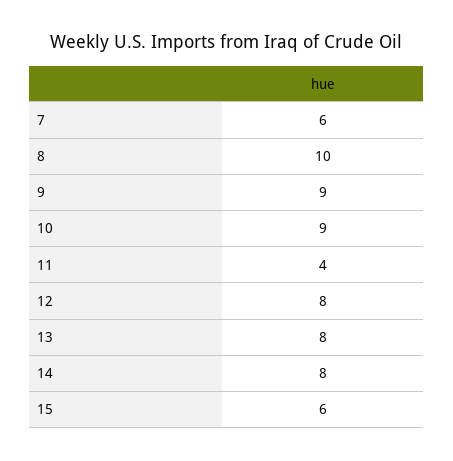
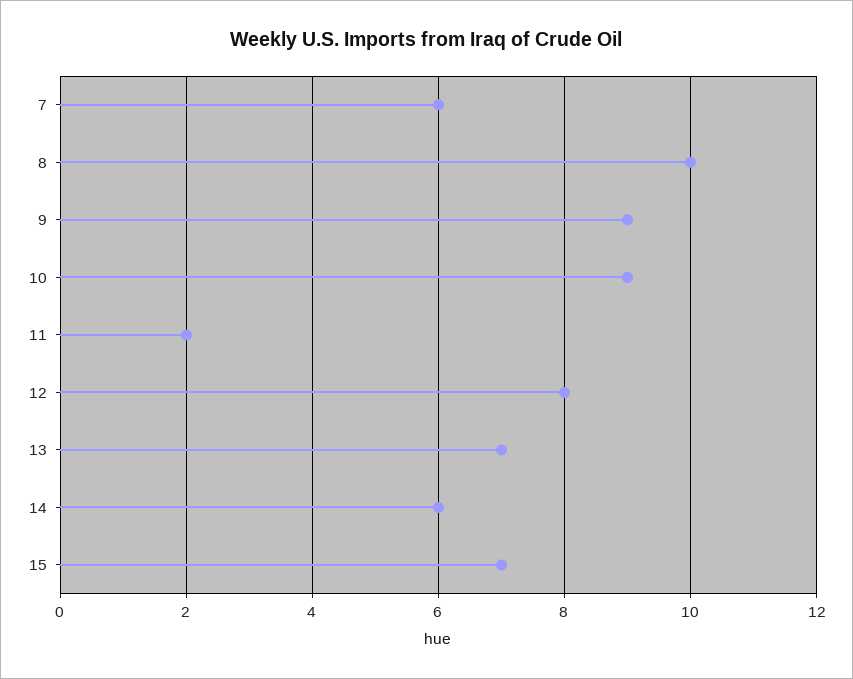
  {
    "7": 6,
    "8": 10,
    "9": 9,
    "10": 9,
-   "11": 4,
+   "11": 2,
    "12": 8,
-   "13": 8,
+   "13": 7,
-   "14": 8,
+   "14": 6,
-   "15": 6
+   "15": 7
  }

